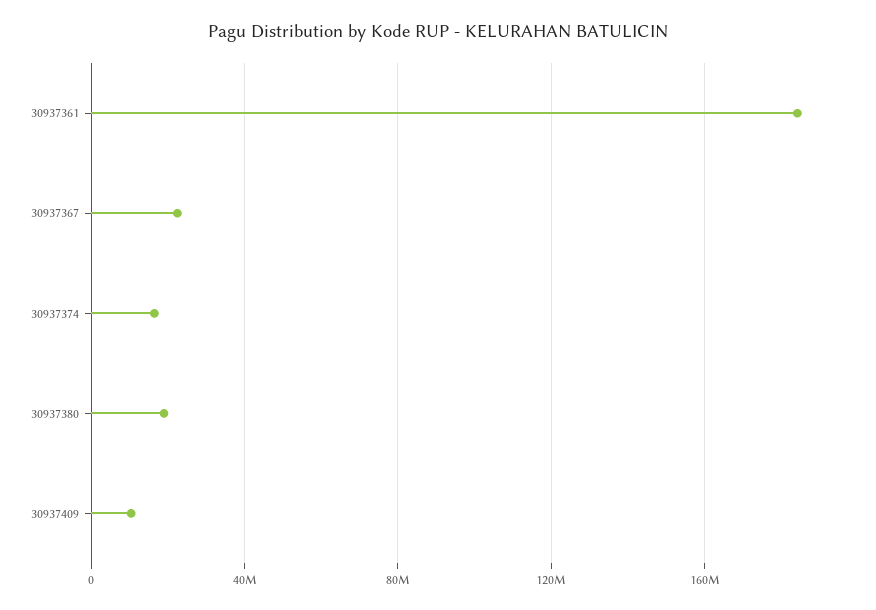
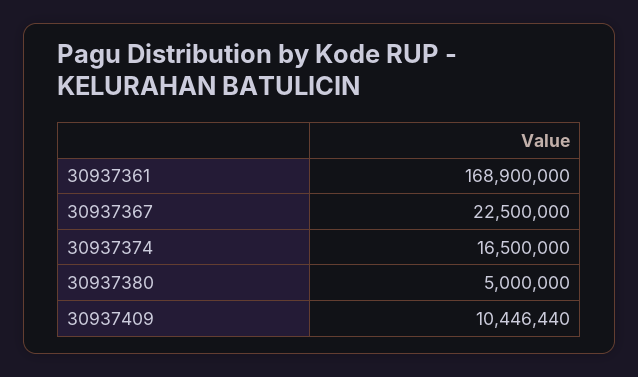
  {
-   "30937361": 185000000,
+   "30937361": 168900000,
    "30937367": 22500000,
    "30937374": 16500000,
-   "30937380": 20000000,
+   "30937380": 5000000,
    "30937409": 10446440
  }

